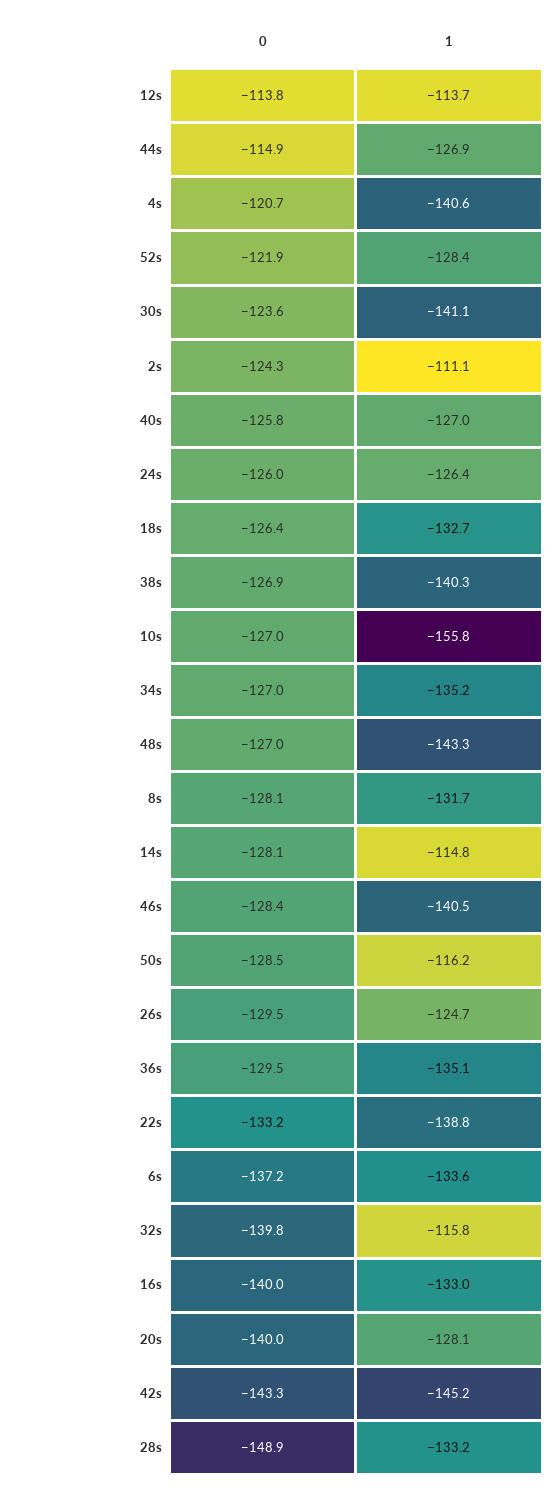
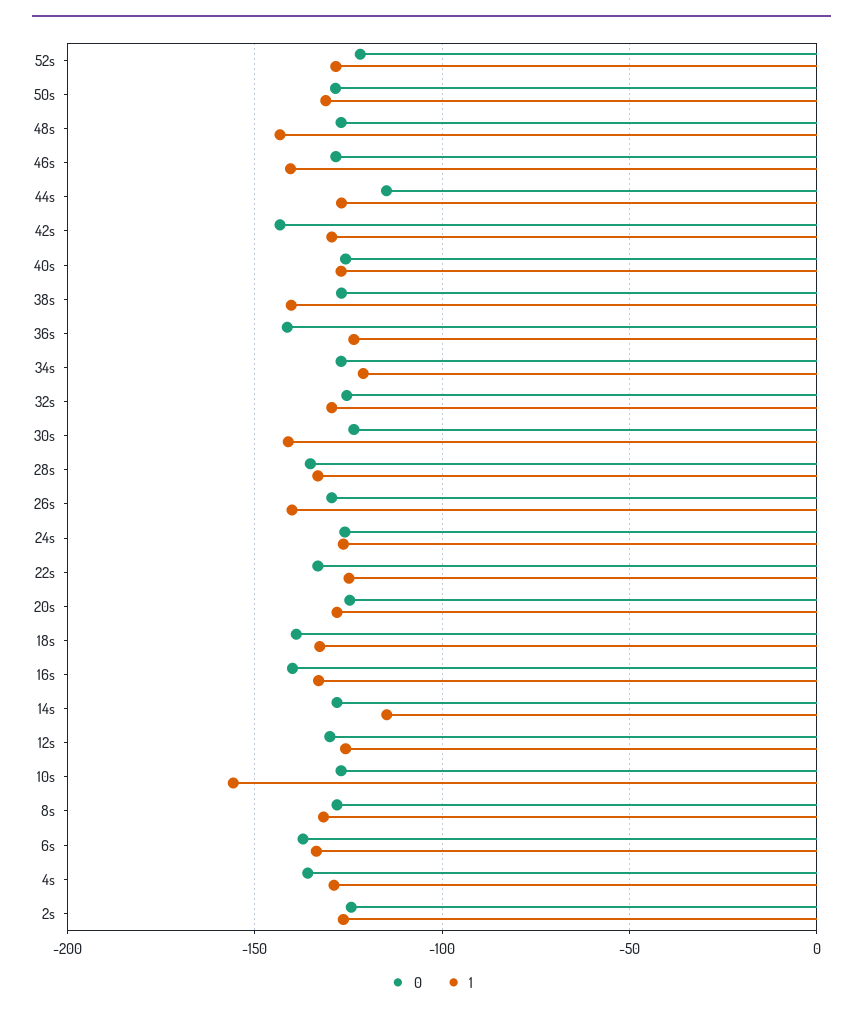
  {
    "0": {
-     "12s": -113.8,
+     "12s": -130,
      "44s": -114.9,
-     "4s": -120.7,
+     "4s": -135,
      "52s": -121.9,
      "30s": -123.6,
      "2s": -124.3,
      "40s": -125.8,
      "24s": -126,
-     "18s": -126.4,
+     "18s": -140,
      "38s": -126.9,
      "10s": -127,
      "34s": -127,
      "48s": -127,
      "8s": -128.1,
      "14s": -128.1,
      "46s": -128.4,
      "50s": -128.5,
      "26s": -129.5,
-     "36s": -129.5,
+     "36s": -140,
      "22s": -133.2,
      "6s": -137.2,
-     "32s": -139.8,
+     "32s": -125,
      "16s": -140,
-     "20s": -140,
+     "20s": -125,
      "42s": -143.3,
-     "28s": -148.9
+     "28s": -135
    },
    "1": {
-     "12s": -113.7,
+     "12s": -125,
      "44s": -126.9,
-     "4s": -140.6,
+     "4s": -130,
      "52s": -128.4,
      "30s": -141.1,
-     "2s": -111.1,
+     "2s": -125,
      "40s": -127,
      "24s": -126.4,
      "18s": -132.7,
      "38s": -140.3,
      "10s": -155.8,
-     "34s": -135.2,
+     "34s": -120,
      "48s": -143.3,
      "8s": -131.7,
      "14s": -114.8,
      "46s": -140.5,
-     "50s": -116.2,
+     "50s": -130,
-     "26s": -124.7,
+     "26s": -140,
-     "36s": -135.1,
+     "36s": -125,
-     "22s": -138.8,
+     "22s": -125,
      "6s": -133.6,
-     "32s": -115.8,
+     "32s": -130,
      "16s": -133,
      "20s": -128.1,
-     "42s": -145.2,
+     "42s": -130,
      "28s": -133.2
    }
  }

